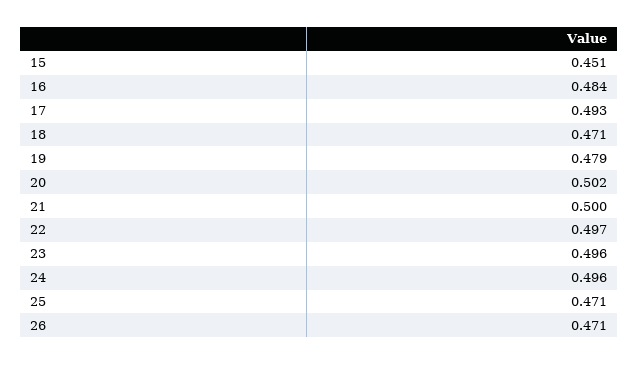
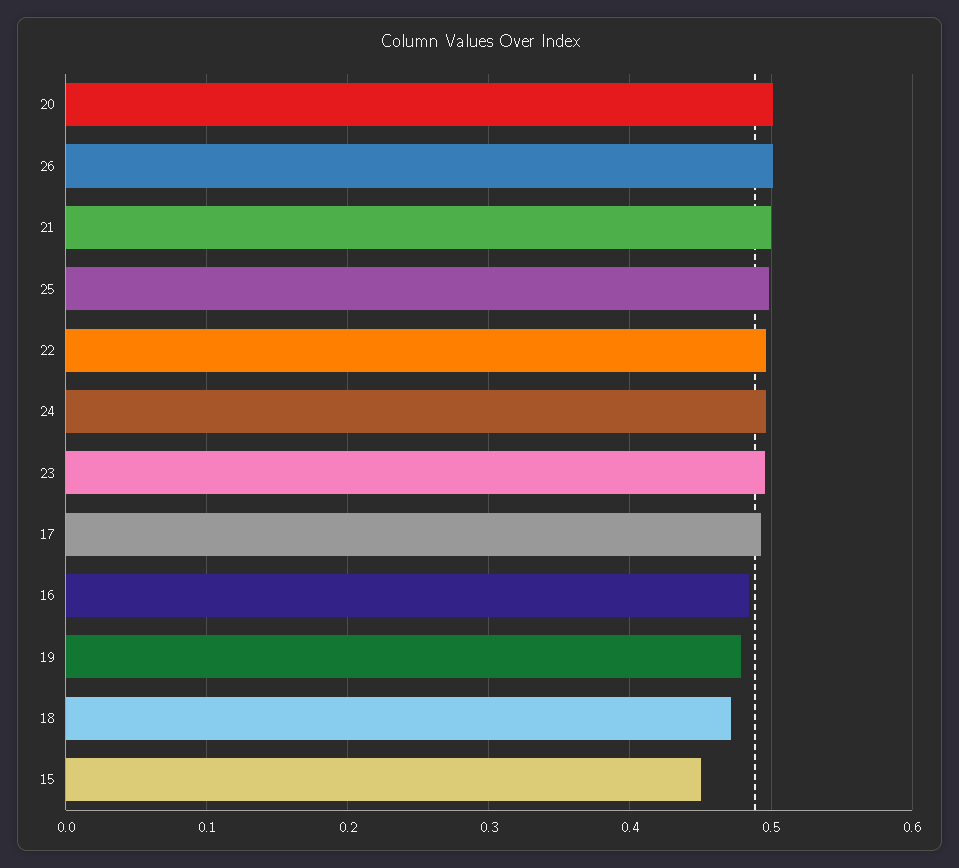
  {
    "15": 0.451,
    "16": 0.484,
    "17": 0.493,
    "18": 0.471,
    "19": 0.479,
    "20": 0.502,
    "21": 0.5,
    "22": 0.497,
    "23": 0.496,
    "24": 0.496,
-   "25": 0.471,
+   "25": 0.5,
-   "26": 0.471
+   "26": 0.5
  }

